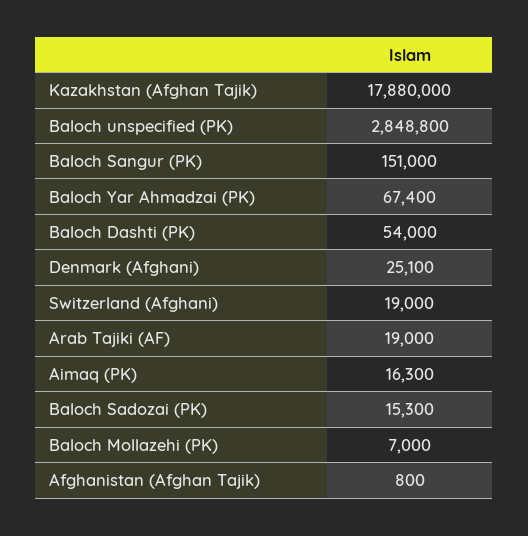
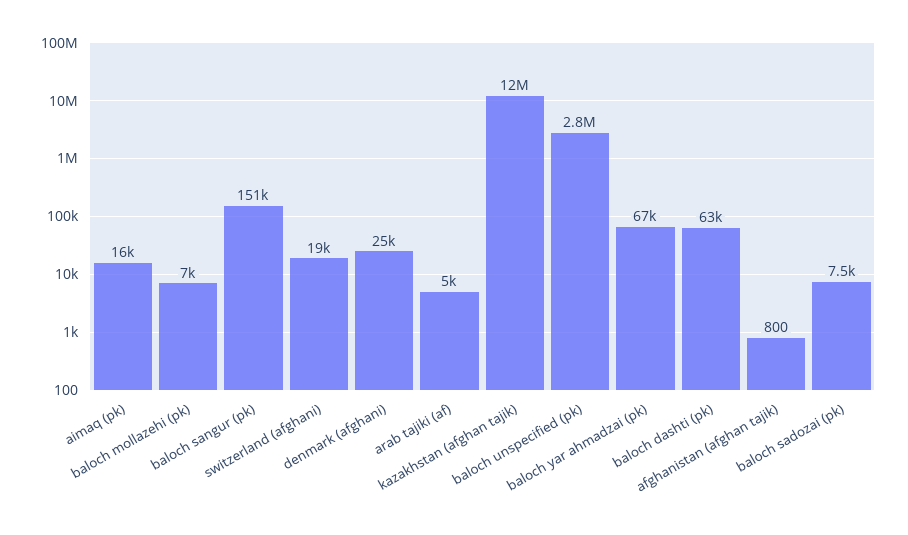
  {
-   "Kazakhstan (Afghan Tajik)": 17880000,
+   "Kazakhstan (Afghan Tajik)": 12000000,
    "Baloch unspecified (PK)": 2848800,
    "Baloch Sangur (PK)": 151000,
    "Baloch Yar Ahmadzai (PK)": 67400,
-   "Baloch Dashti (PK)": 54000,
+   "Baloch Dashti (PK)": 63000,
    "Denmark (Afghani)": 25100,
    "Switzerland (Afghani)": 19000,
-   "Arab Tajiki (AF)": 19000,
+   "Arab Tajiki (AF)": 5000,
    "Aimaq (PK)": 16300,
-   "Baloch Sadozai (PK)": 15300,
+   "Baloch Sadozai (PK)": 7500,
    "Baloch Mollazehi (PK)": 7000,
    "Afghanistan (Afghan Tajik)": 800
  }

